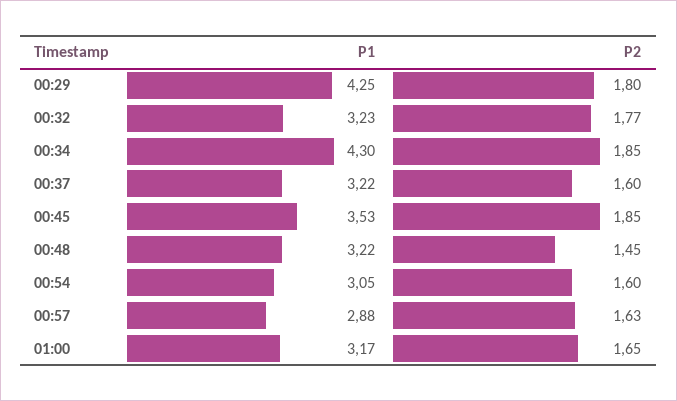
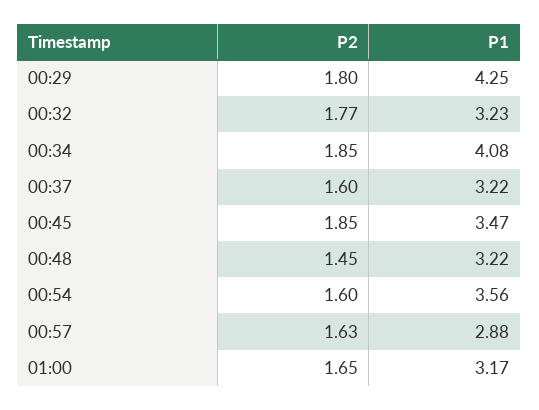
  {
    "P1": {
      "00:29": 4.25,
      "00:32": 3.23,
-     "00:34": 4.3,
+     "00:34": 4.08,
      "00:37": 3.22,
-     "00:45": 3.53,
+     "00:45": 3.47,
      "00:48": 3.22,
-     "00:54": 3.05,
+     "00:54": 3.56,
      "00:57": 2.88,
      "01:00": 3.17
    },
    "P2": {
      "00:29": 1.8,
      "00:32": 1.77,
      "00:34": 1.85,
      "00:37": 1.6,
      "00:45": 1.85,
      "00:48": 1.45,
      "00:54": 1.6,
      "00:57": 1.63,
      "01:00": 1.65
    }
  }

